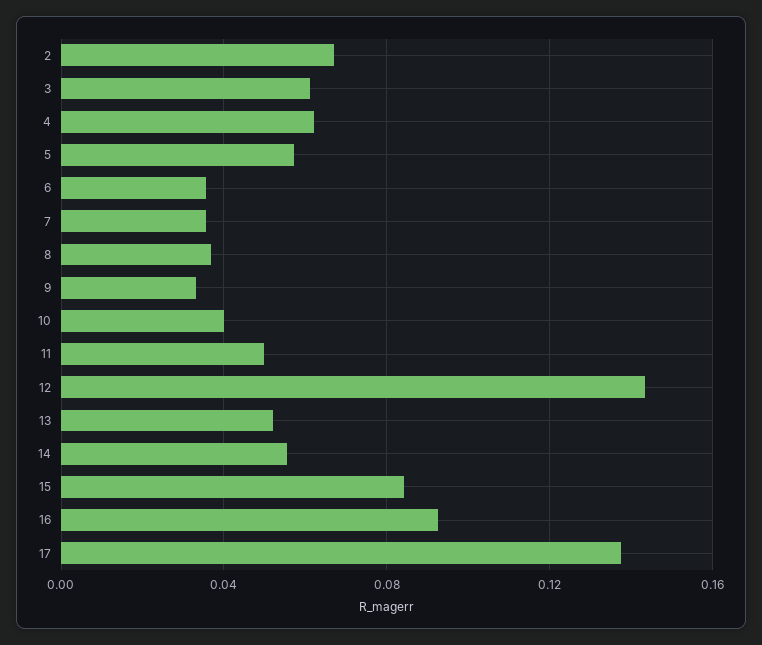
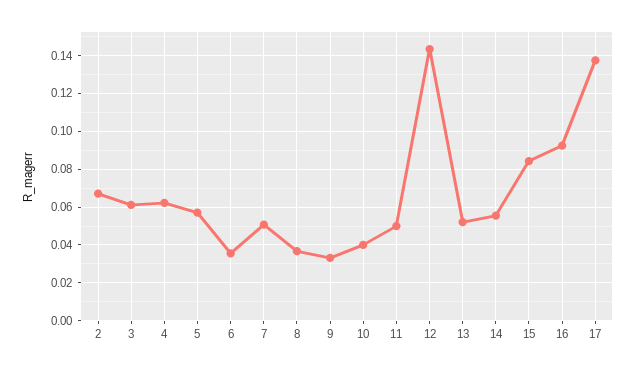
  {
    "2": 0.065,
    "3": 0.06,
    "4": 0.06,
    "5": 0.055,
    "6": 0.035,
-   "7": 0.035,
+   "7": 0.05,
    "8": 0.035,
    "9": 0.035,
    "10": 0.04,
    "11": 0.05,
    "12": 0.145,
    "13": 0.05,
    "14": 0.055,
    "15": 0.085,
    "16": 0.095,
    "17": 0.14
  }

